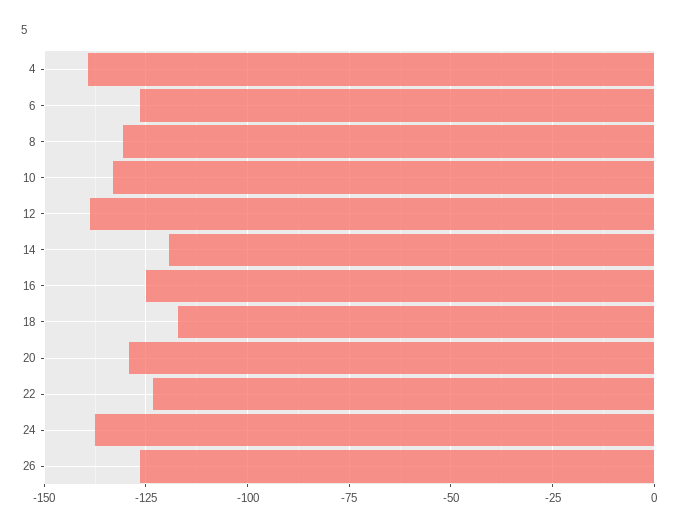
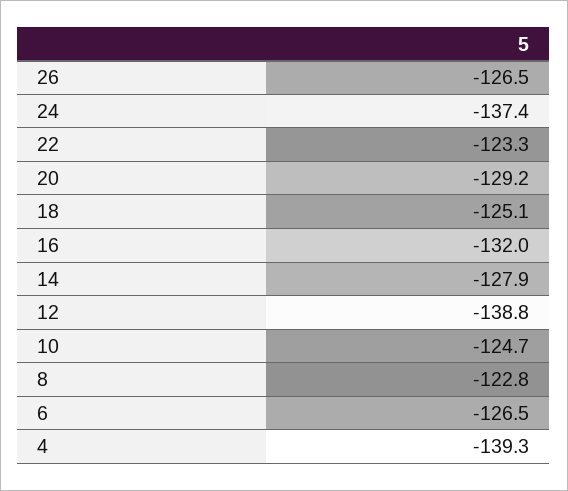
  {
    "4": -139.3,
    "6": -126.5,
-   "8": -130,
+   "8": -122.8,
-   "10": -132.5,
+   "10": -124.7,
    "12": -138.8,
-   "14": -120,
+   "14": -127.9,
-   "16": -125,
+   "16": -132,
-   "18": -117.5,
+   "18": -125.1,
    "20": -129.2,
    "22": -123.3,
    "24": -137.4,
    "26": -126.5
  }

